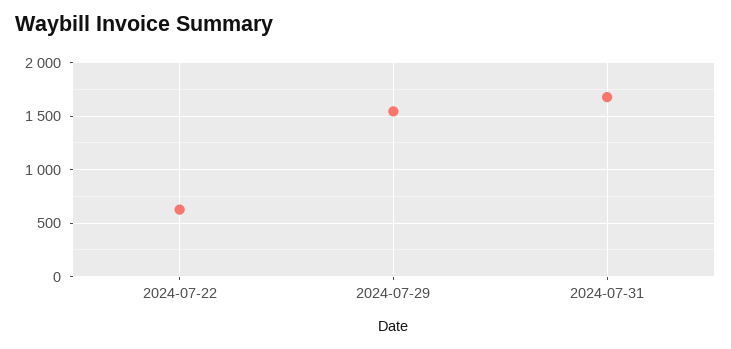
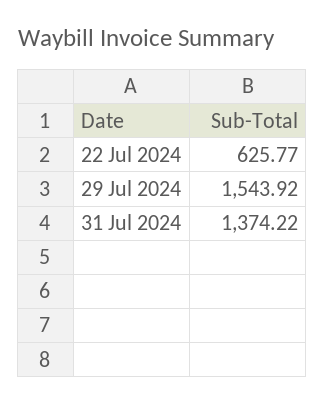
  {
    "2024-07-22": 625.77,
    "2024-07-29": 1543.92,
-   "2024-07-31": 1700
+   "2024-07-31": 1374.22
  }

